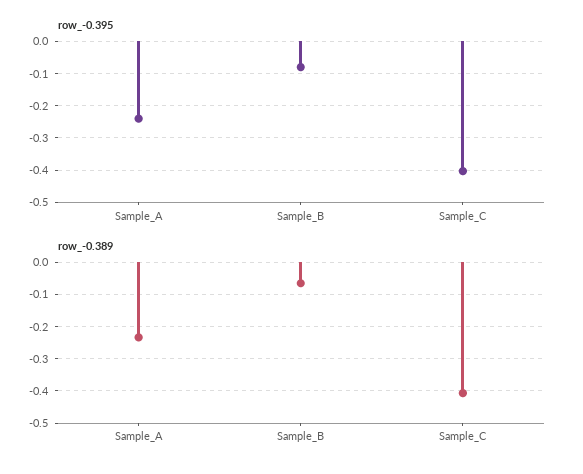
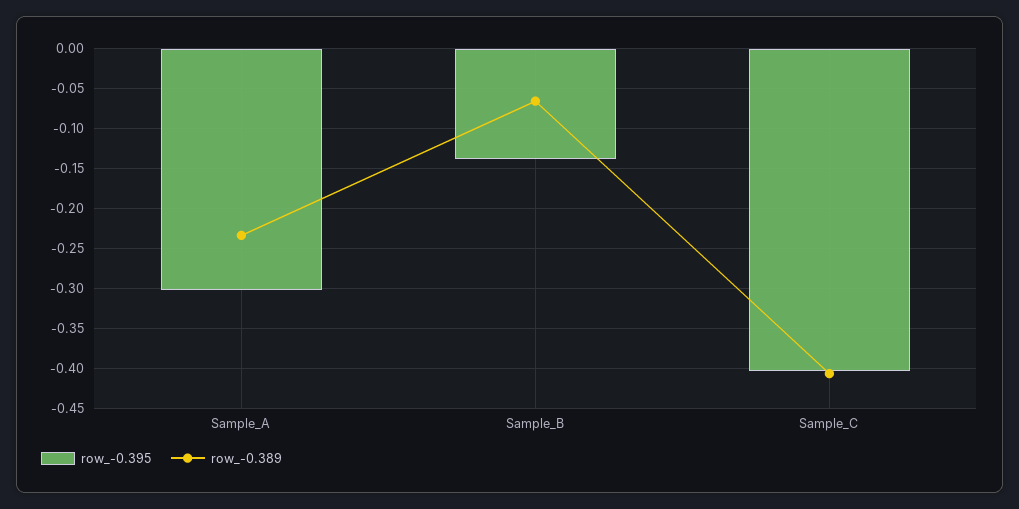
  {
    "row_-0.395": {
-     "Sample_A": -0.24,
+     "Sample_A": -0.3,
-     "Sample_B": -0.08,
+     "Sample_B": -0.14,
      "Sample_C": -0.4
    },
    "row_-0.389": {
      "Sample_A": -0.23,
      "Sample_B": -0.07,
      "Sample_C": -0.41
    }
  }

